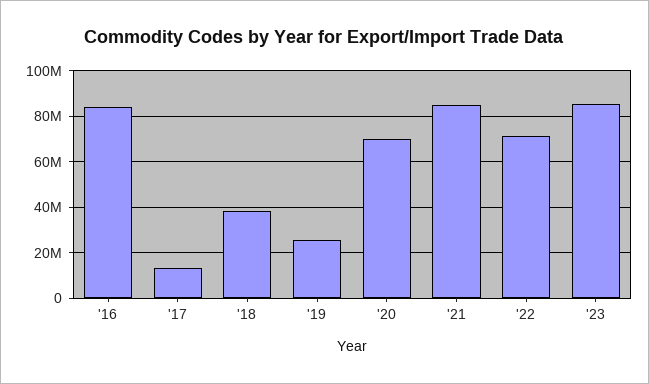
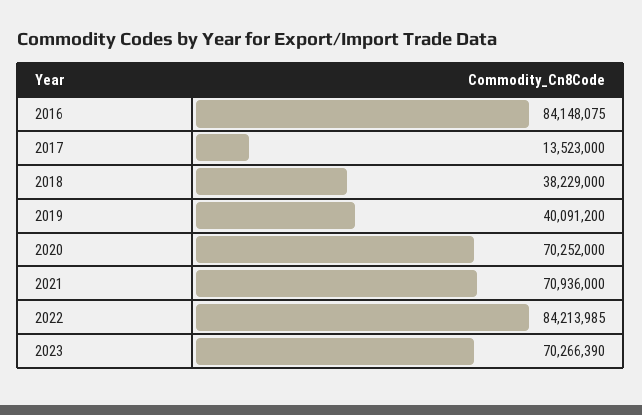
  {
    "'16": 84148075,
    "'17": 13523000,
    "'18": 38229000,
-   "'19": 25000000,
+   "'19": 40091200,
    "'20": 70252000,
-   "'21": 85000000,
+   "'21": 70936000,
-   "'22": 70000000,
+   "'22": 84213985,
-   "'23": 85000000
+   "'23": 70266390
  }

